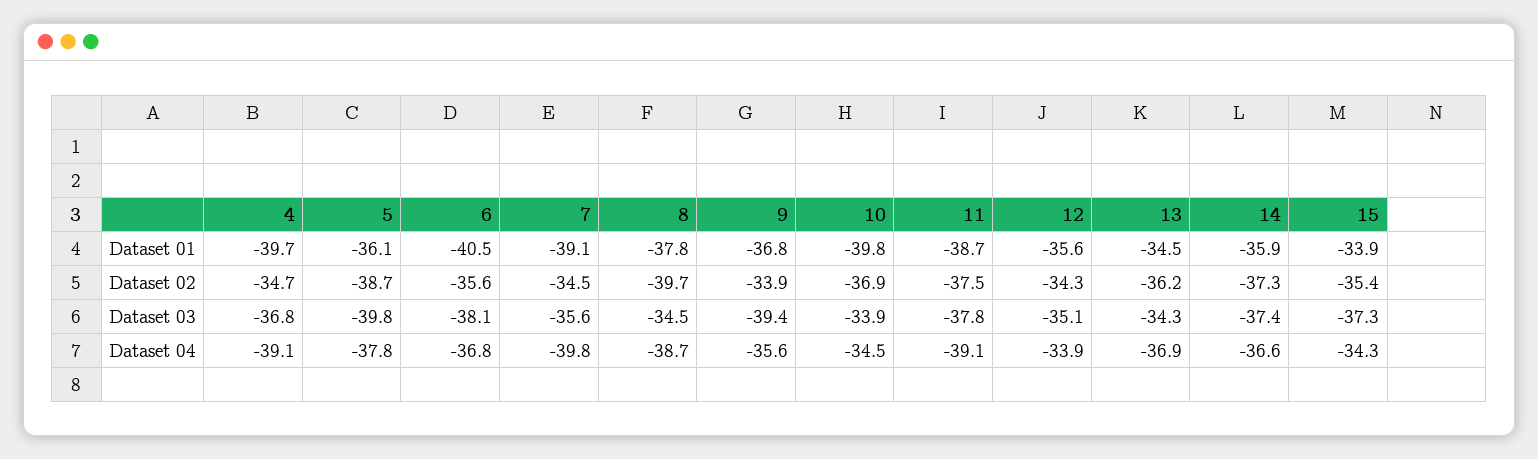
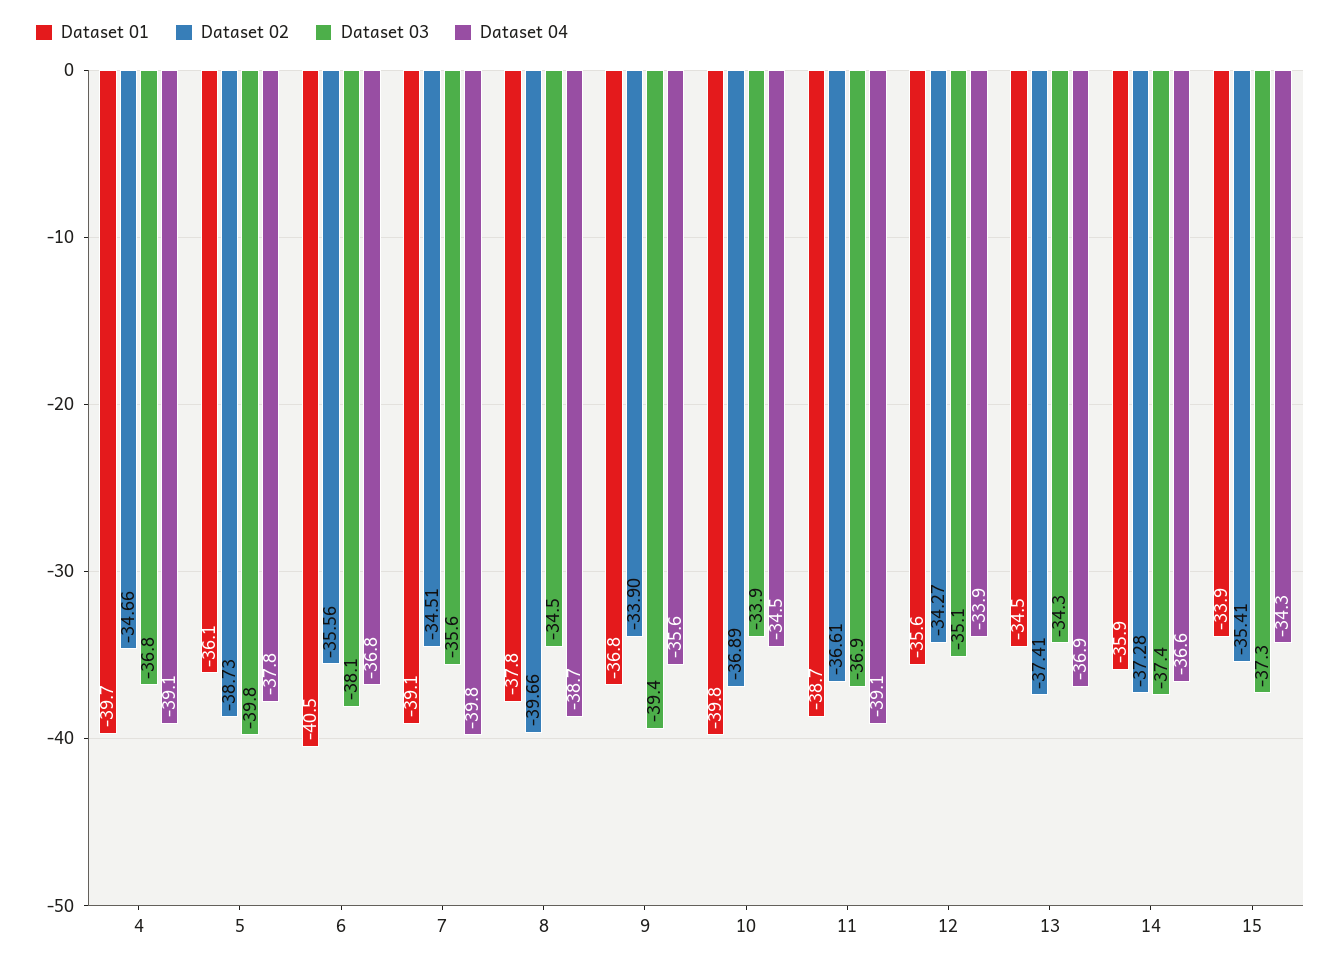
  {
    "Dataset 01": {
      "4": -39.7,
      "5": -36.1,
      "6": -40.5,
      "7": -39.1,
      "8": -37.8,
      "9": -36.8,
      "10": -39.8,
      "11": -38.7,
      "12": -35.6,
      "13": -34.5,
      "14": -35.9,
      "15": -33.9
    },
    "Dataset 02": {
      "4": -34.66,
      "5": -38.73,
      "6": -35.56,
      "7": -34.51,
      "8": -39.66,
      "9": -33.9,
      "10": -36.89,
-     "11": -37.5,
+     "11": -36.61,
      "12": -34.27,
-     "13": -36.2,
+     "13": -37.41,
      "14": -37.28,
      "15": -35.41
    },
    "Dataset 03": {
      "4": -36.8,
      "5": -39.8,
      "6": -38.1,
      "7": -35.6,
      "8": -34.5,
      "9": -39.4,
      "10": -33.9,
-     "11": -37.8,
+     "11": -36.9,
      "12": -35.1,
      "13": -34.3,
      "14": -37.4,
      "15": -37.3
    },
    "Dataset 04": {
      "4": -39.1,
      "5": -37.8,
      "6": -36.8,
      "7": -39.8,
      "8": -38.7,
      "9": -35.6,
      "10": -34.5,
      "11": -39.1,
      "12": -33.9,
      "13": -36.9,
      "14": -36.6,
      "15": -34.3
    }
  }

